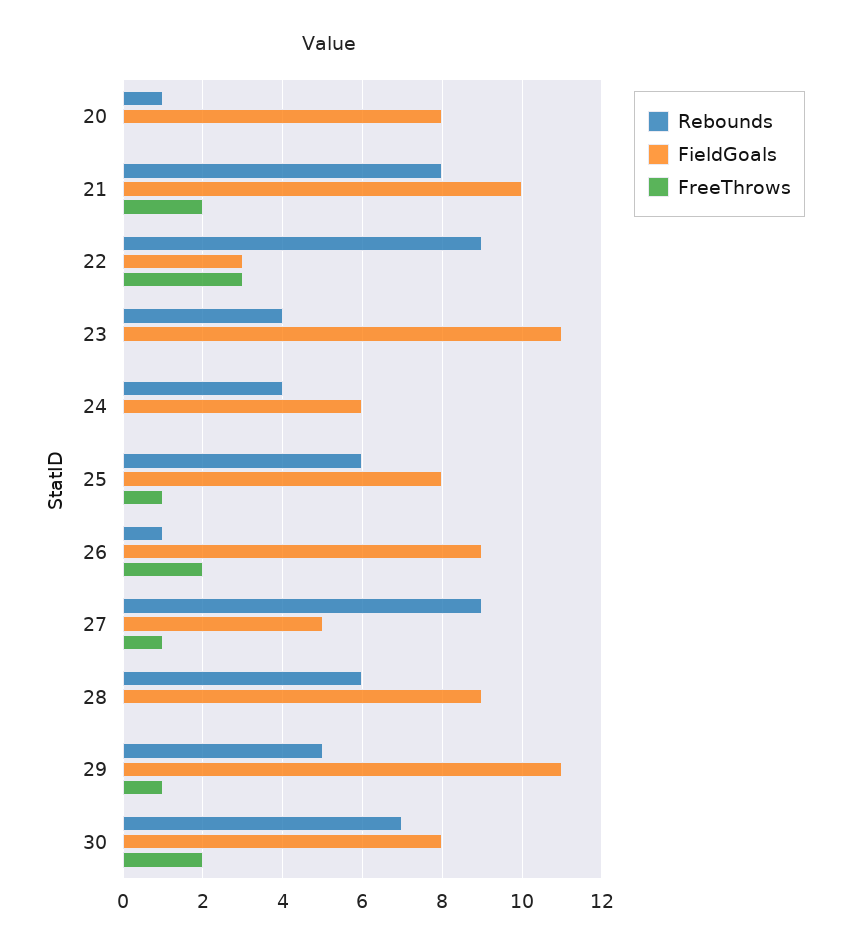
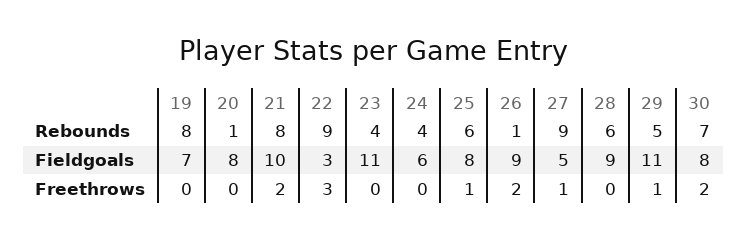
  {
    "Rebounds": {
      "20": 1,
      "21": 8,
      "22": 9,
      "23": 4,
      "24": 4,
      "25": 6,
      "26": 1,
      "27": 9,
      "28": 6,
      "29": 5,
-     "30": 7
+     "30": 7,
+     "19": 8
    },
    "FieldGoals": {
      "20": 8,
      "21": 10,
      "22": 3,
      "23": 11,
      "24": 6,
      "25": 8,
      "26": 9,
      "27": 5,
      "28": 9,
      "29": 11,
-     "30": 8
+     "30": 8,
+     "19": 7
    },
    "FreeThrows": {
      "20": 0,
      "21": 2,
      "22": 3,
      "23": 0,
      "24": 0,
      "25": 1,
      "26": 2,
      "27": 1,
      "28": 0,
      "29": 1,
-     "30": 2
+     "30": 2,
+     "19": 0
    }
  }

